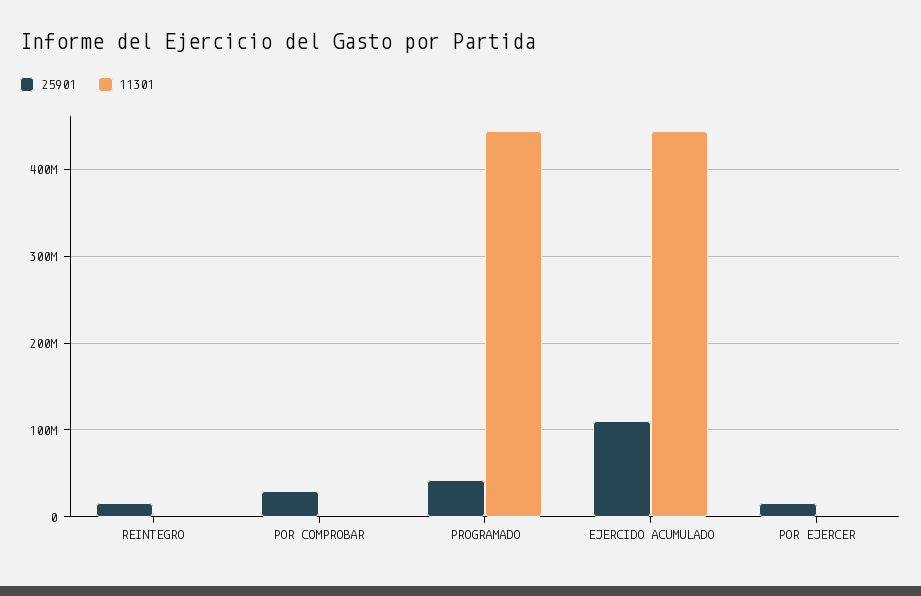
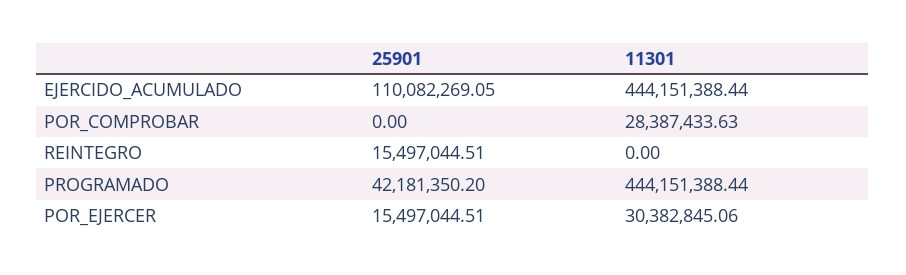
  {
    "25901": {
      "REINTEGRO": 15497044.51,
-     "POR COMPROBAR": 30000000,
+     "POR COMPROBAR": 0,
      "PROGRAMADO": 42181350.2,
      "EJERCIDO ACUMULADO": 110082269.05,
      "POR EJERCER": 15497044.51
    },
    "11301": {
      "REINTEGRO": 0,
-     "POR COMPROBAR": 0,
+     "POR COMPROBAR": 28387433.63,
      "PROGRAMADO": 444151388.44,
      "EJERCIDO ACUMULADO": 444151388.44,
-     "POR EJERCER": 0
+     "POR EJERCER": 30382845.06
    }
  }

